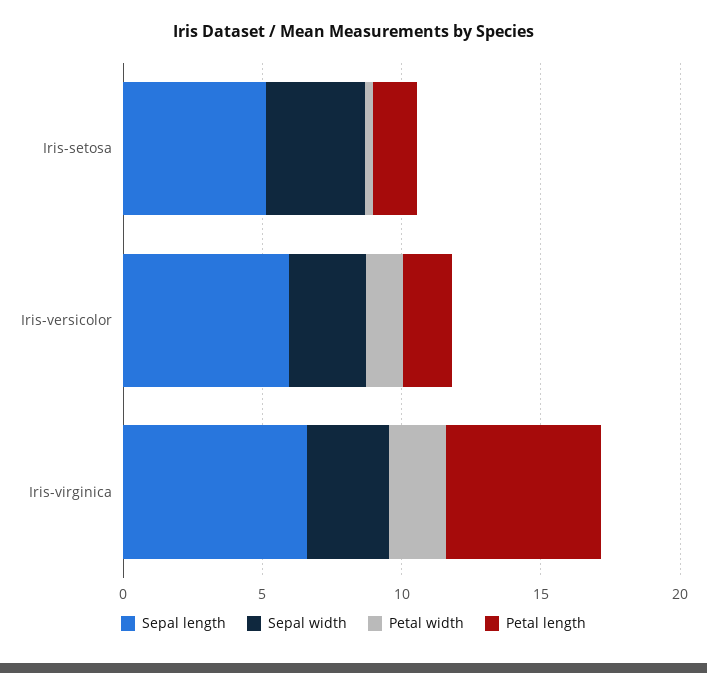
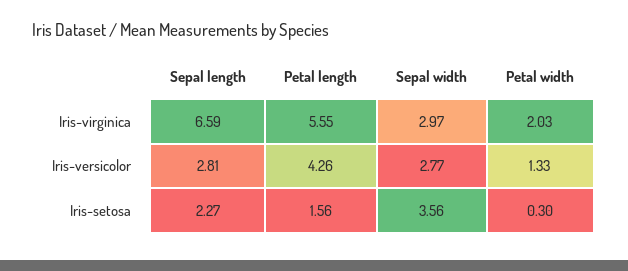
  {
    "Sepal length": {
-     "Iris-setosa": 5,
+     "Iris-setosa": 2.27,
-     "Iris-versicolor": 6,
+     "Iris-versicolor": 2.81,
      "Iris-virginica": 6.59
    },
    "Sepal width": {
      "Iris-setosa": 3.56,
      "Iris-versicolor": 2.77,
      "Iris-virginica": 2.97
    },
    "Petal width": {
      "Iris-setosa": 0.3,
      "Iris-versicolor": 1.33,
      "Iris-virginica": 2.03
    },
    "Petal length": {
      "Iris-setosa": 1.56,
-     "Iris-versicolor": 2,
+     "Iris-versicolor": 4.26,
      "Iris-virginica": 5.55
    }
  }

